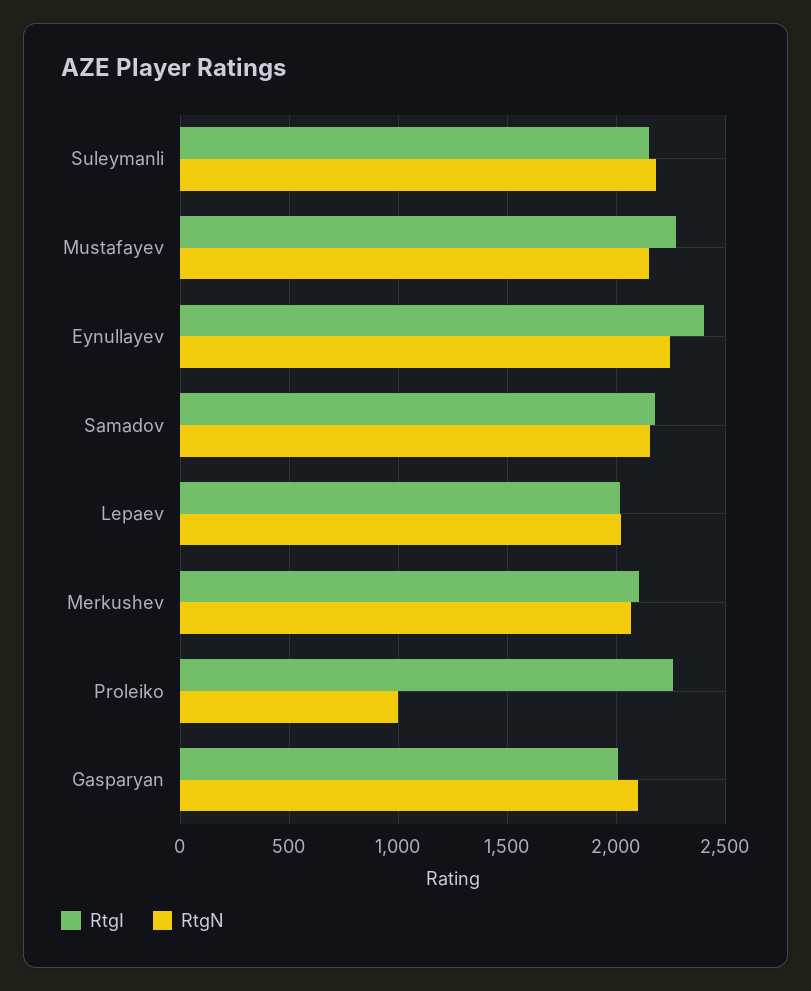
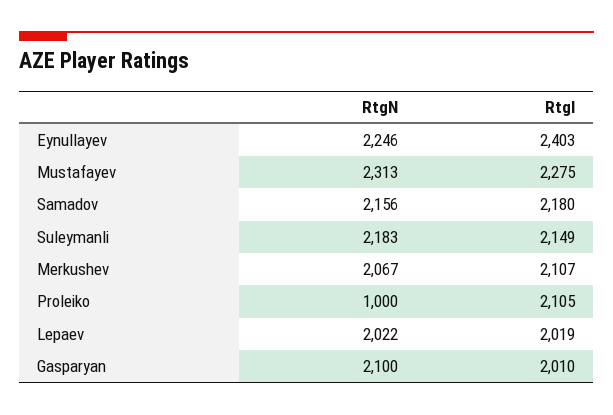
  {
    "RtgI": {
      "Suleymanli": 2149,
      "Mustafayev": 2275,
      "Eynullayev": 2403,
      "Samadov": 2180,
      "Lepaev": 2019,
      "Merkushev": 2107,
-     "Proleiko": 2250,
+     "Proleiko": 2105,
      "Gasparyan": 2010
    },
    "RtgN": {
      "Suleymanli": 2183,
-     "Mustafayev": 2150,
+     "Mustafayev": 2313,
      "Eynullayev": 2246,
      "Samadov": 2156,
      "Lepaev": 2022,
      "Merkushev": 2067,
      "Proleiko": 1000,
      "Gasparyan": 2100
    }
  }

